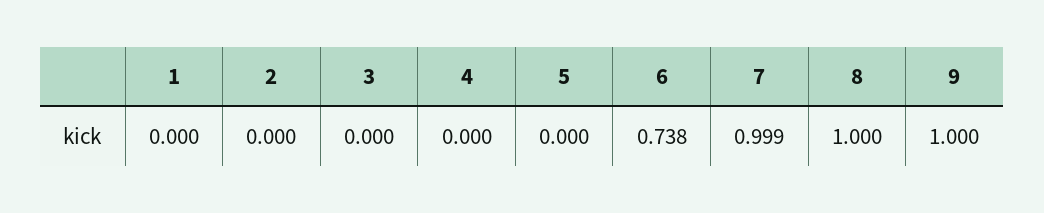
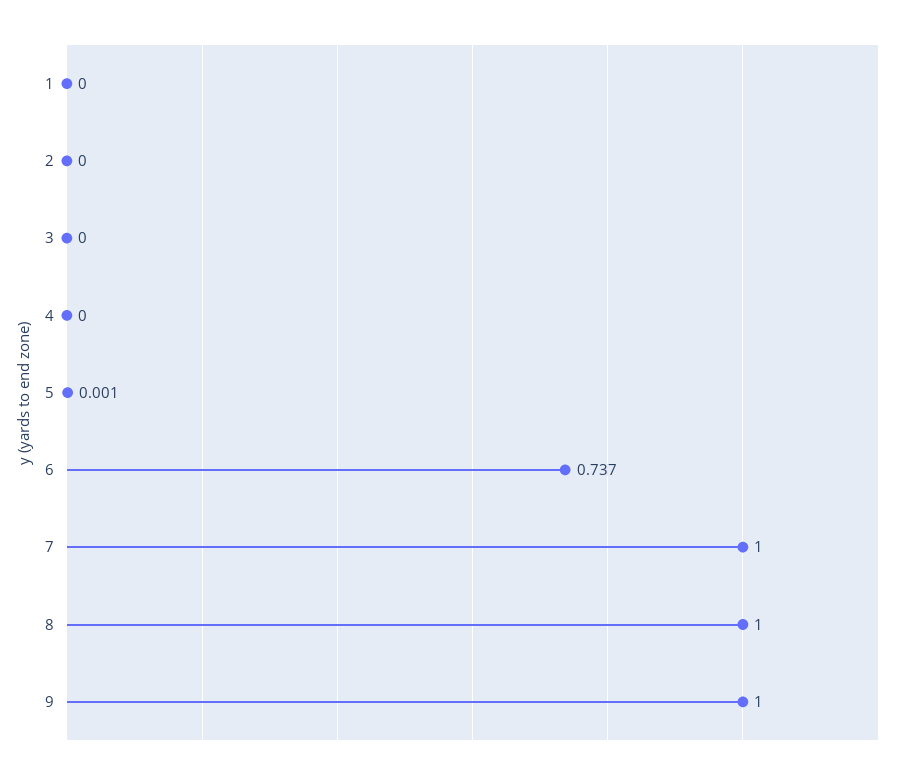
  {
    "1": 0,
    "2": 0,
    "3": 0,
    "4": 0,
-   "5": 0,
+   "5": 0.001,
-   "6": 0.738,
+   "6": 0.737,
-   "7": 0.999,
+   "7": 1,
    "8": 1,
    "9": 1
  }

